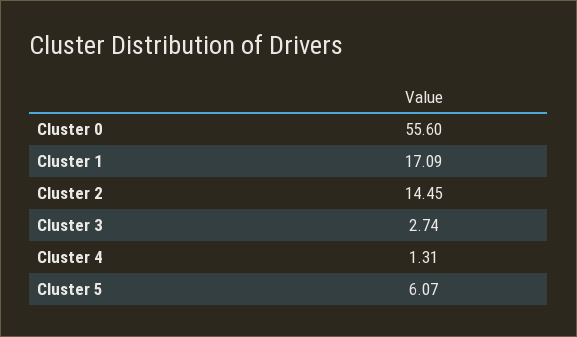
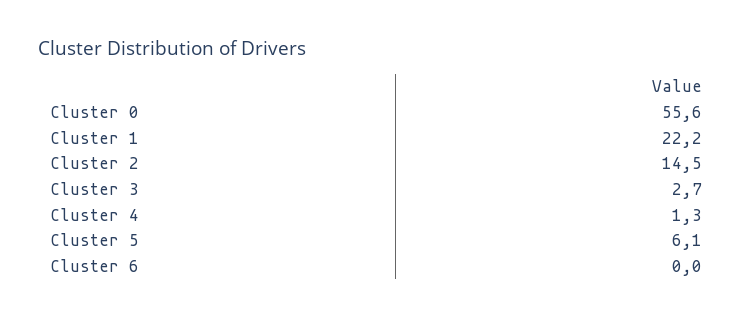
  {
    "Cluster 0": 55.6,
-   "Cluster 1": 17.09,
+   "Cluster 1": 22.2,
    "Cluster 2": 14.45,
    "Cluster 3": 2.74,
    "Cluster 4": 1.31,
-   "Cluster 5": 6.07
+   "Cluster 5": 6.07,
+   "Cluster 6": 0
  }

